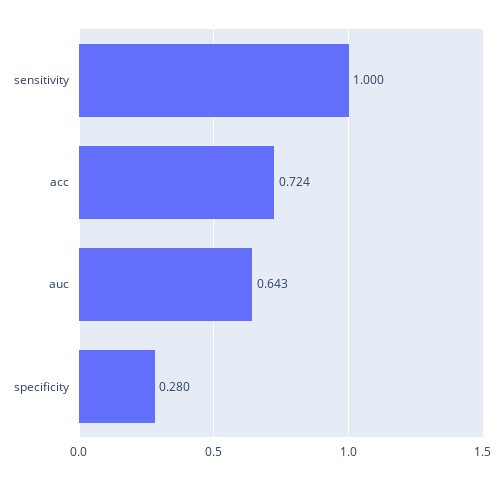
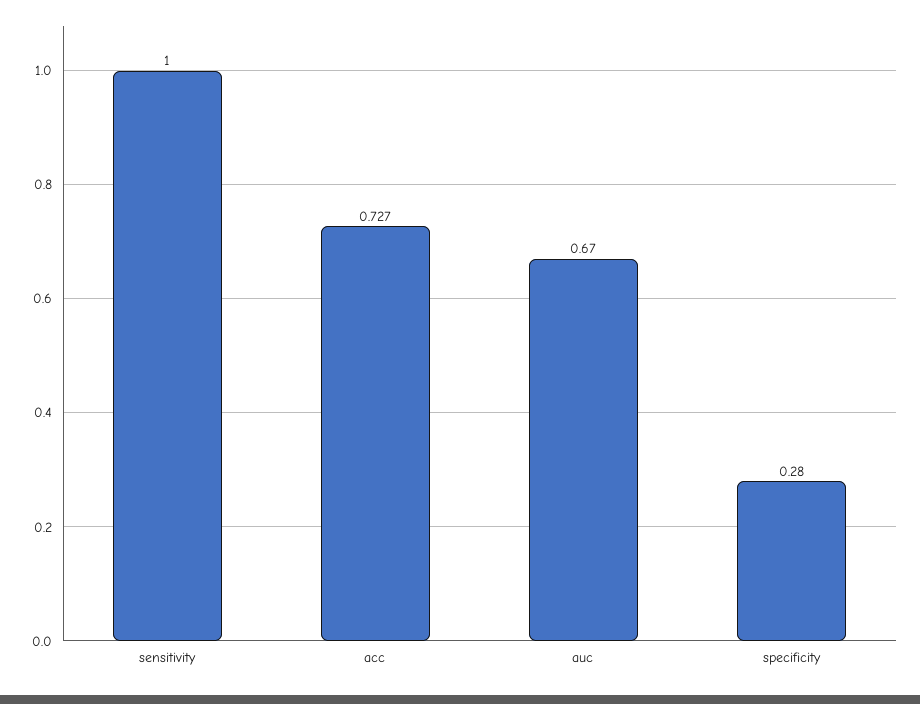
  {
    "sensitivity": 1,
-   "acc": 0.724,
+   "acc": 0.727,
-   "auc": 0.643,
+   "auc": 0.67,
    "specificity": 0.28
  }

